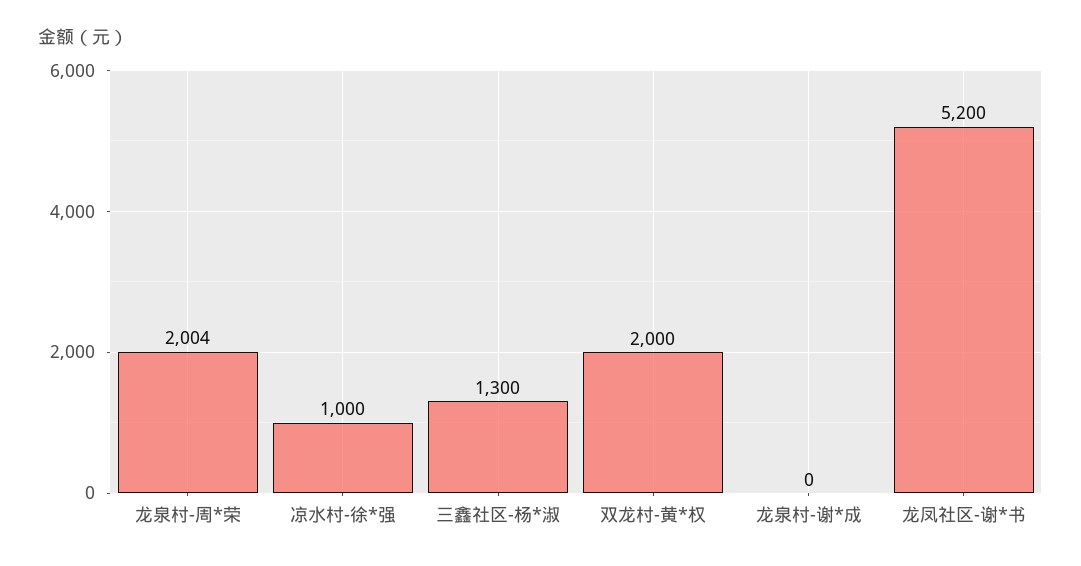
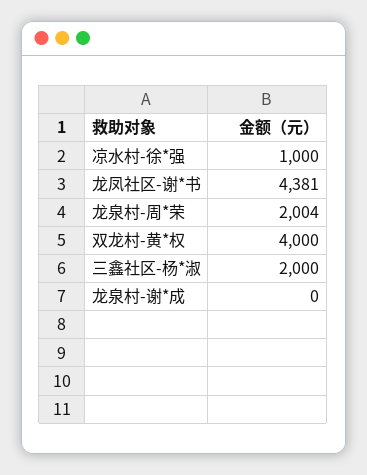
  {
    "龙泉村-周*荣": 2004,
    "凉水村-徐*强": 1000,
-   "三鑫社区-杨*淑": 1300,
+   "三鑫社区-杨*淑": 2000,
-   "双龙村-黄*权": 2000,
+   "双龙村-黄*权": 4000,
    "龙泉村-谢*成": 0,
-   "龙凤社区-谢*书": 5200
+   "龙凤社区-谢*书": 4381
  }

